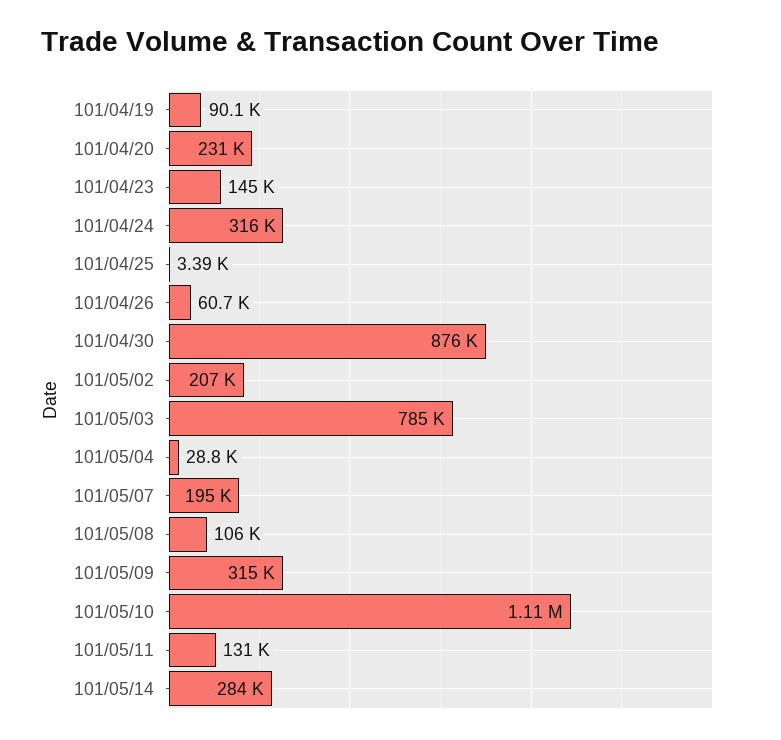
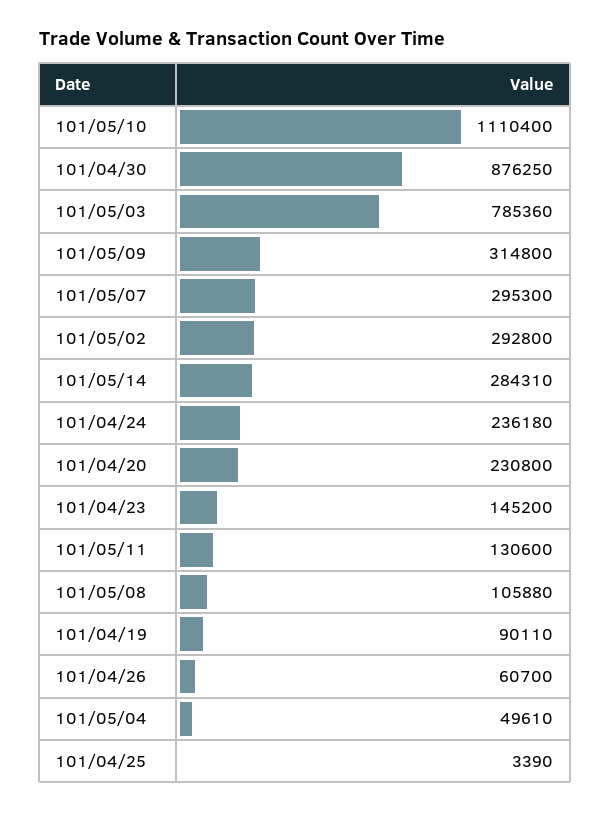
  {
    "101/04/19": 90110,
    "101/04/20": 230800,
    "101/04/23": 145200,
-   "101/04/24": 316000,
+   "101/04/24": 236180,
    "101/04/25": 3390,
    "101/04/26": 60700,
    "101/04/30": 876250,
-   "101/05/02": 207000,
+   "101/05/02": 292800,
    "101/05/03": 785360,
-   "101/05/04": 28800,
+   "101/05/04": 49610,
-   "101/05/07": 195000,
+   "101/05/07": 295300,
    "101/05/08": 105880,
    "101/05/09": 314800,
    "101/05/10": 1110400,
    "101/05/11": 130600,
    "101/05/14": 284310
  }

